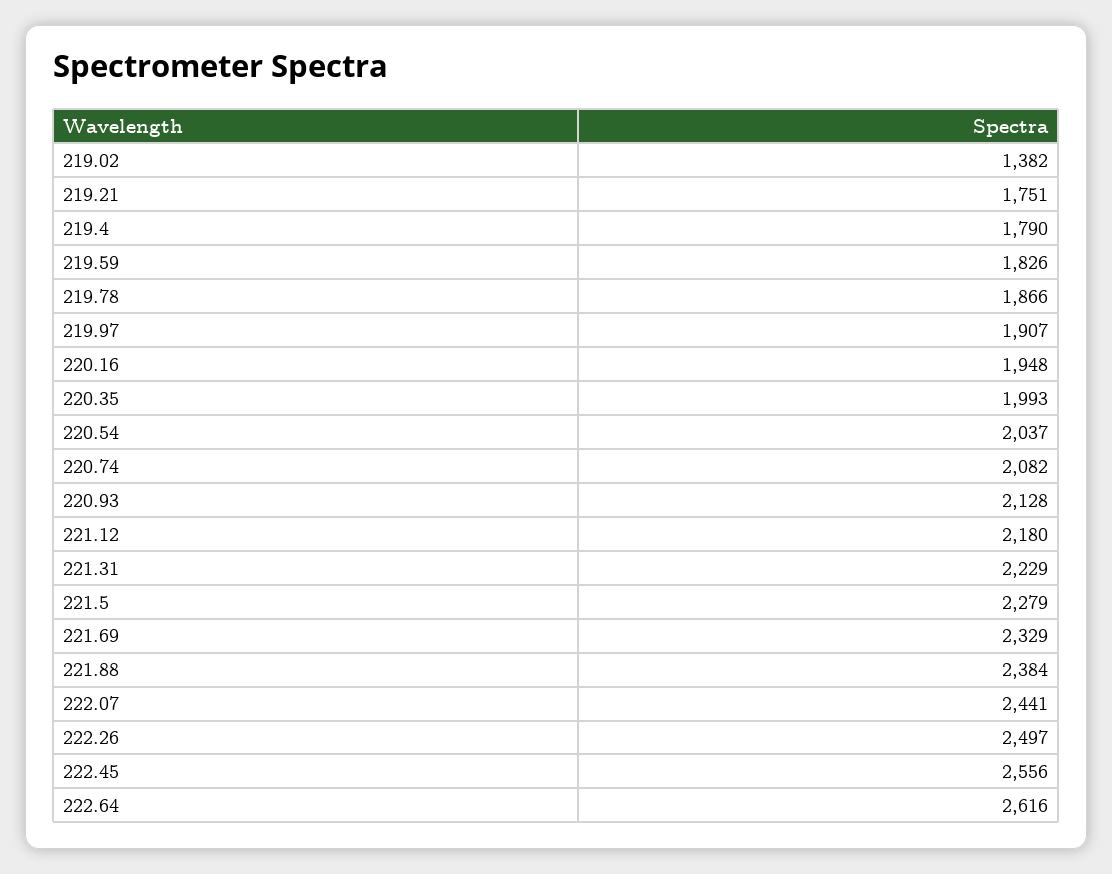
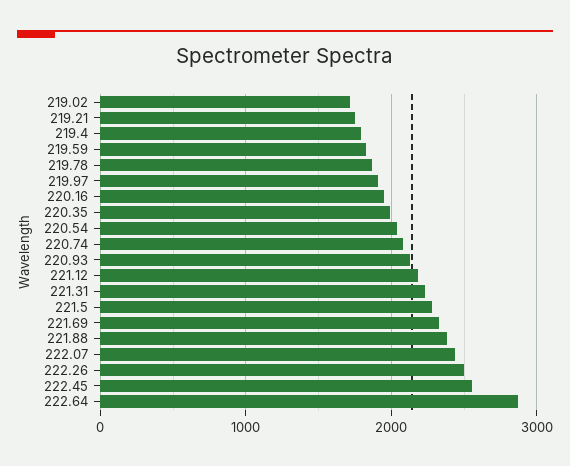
  {
-   "219.02": 1382,
+   "219.02": 1700,
    "219.21": 1751,
    "219.4": 1790,
    "219.59": 1826,
    "219.78": 1866,
    "219.97": 1907,
    "220.16": 1948,
    "220.35": 1993,
    "220.54": 2037,
    "220.74": 2082,
    "220.93": 2128,
    "221.12": 2180,
    "221.31": 2229,
    "221.5": 2279,
    "221.69": 2329,
    "221.88": 2384,
    "222.07": 2441,
    "222.26": 2497,
    "222.45": 2556,
-   "222.64": 2616
+   "222.64": 2900
  }

